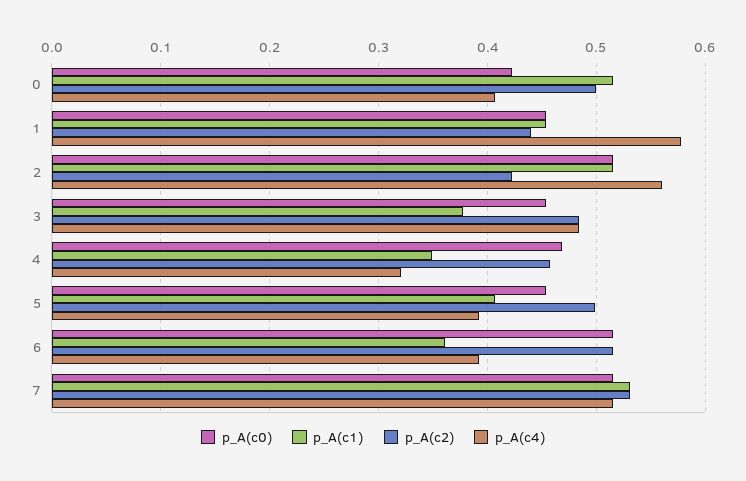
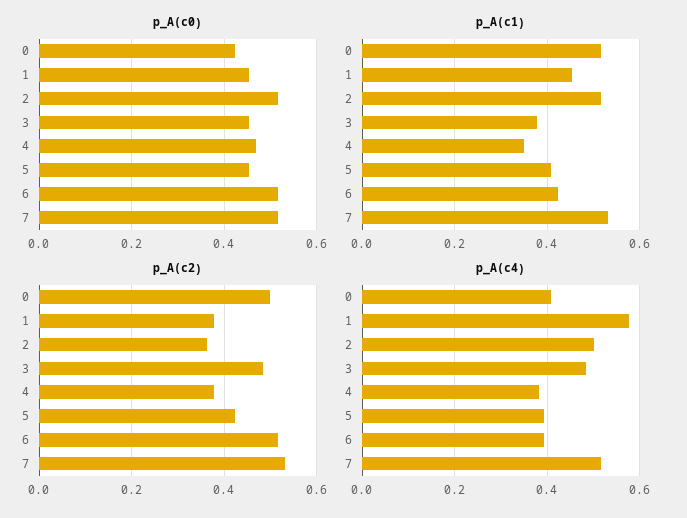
  {
    "p_A(c0)": {
      "0": 0.42,
      "1": 0.45,
      "2": 0.52,
      "3": 0.45,
      "4": 0.47,
      "5": 0.45,
      "6": 0.52,
      "7": 0.52
    },
    "p_A(c1)": {
      "0": 0.52,
      "1": 0.45,
      "2": 0.52,
      "3": 0.38,
      "4": 0.35,
      "5": 0.41,
-     "6": 0.36,
+     "6": 0.42,
      "7": 0.53
    },
    "p_A(c2)": {
      "0": 0.5,
-     "1": 0.44,
+     "1": 0.38,
-     "2": 0.42,
+     "2": 0.36,
      "3": 0.48,
-     "4": 0.46,
+     "4": 0.38,
-     "5": 0.5,
+     "5": 0.42,
      "6": 0.52,
      "7": 0.53
    },
    "p_A(c4)": {
      "0": 0.41,
      "1": 0.58,
-     "2": 0.56,
+     "2": 0.5,
      "3": 0.48,
-     "4": 0.32,
+     "4": 0.38,
      "5": 0.39,
      "6": 0.39,
      "7": 0.52
    }
  }

